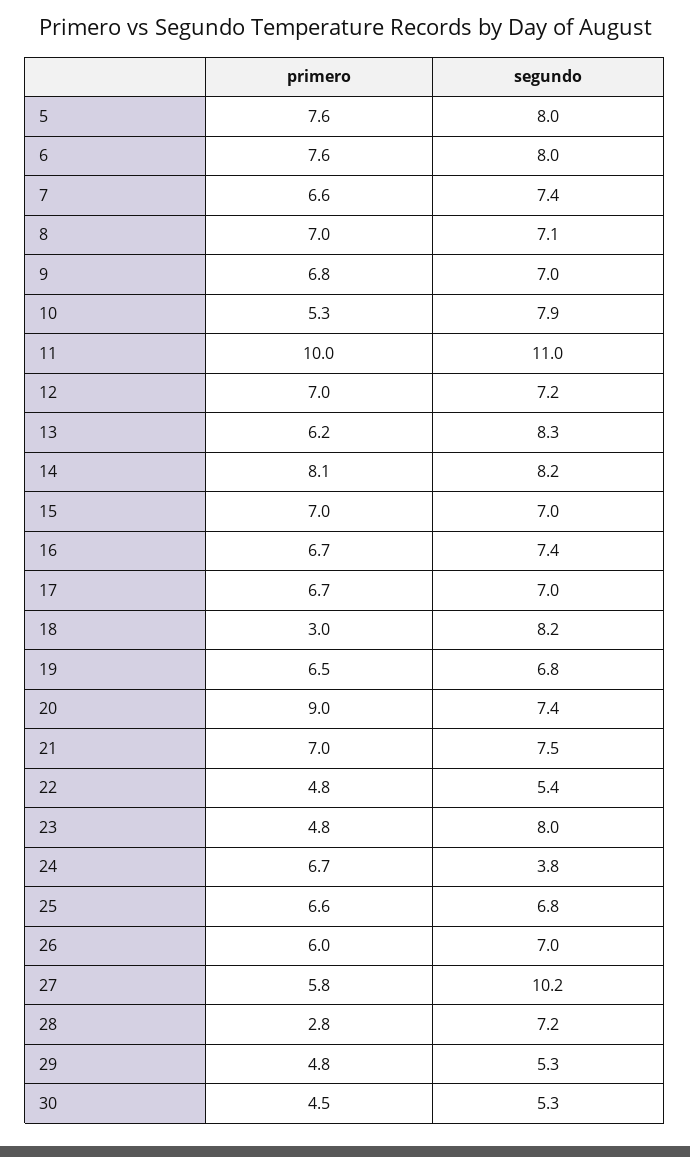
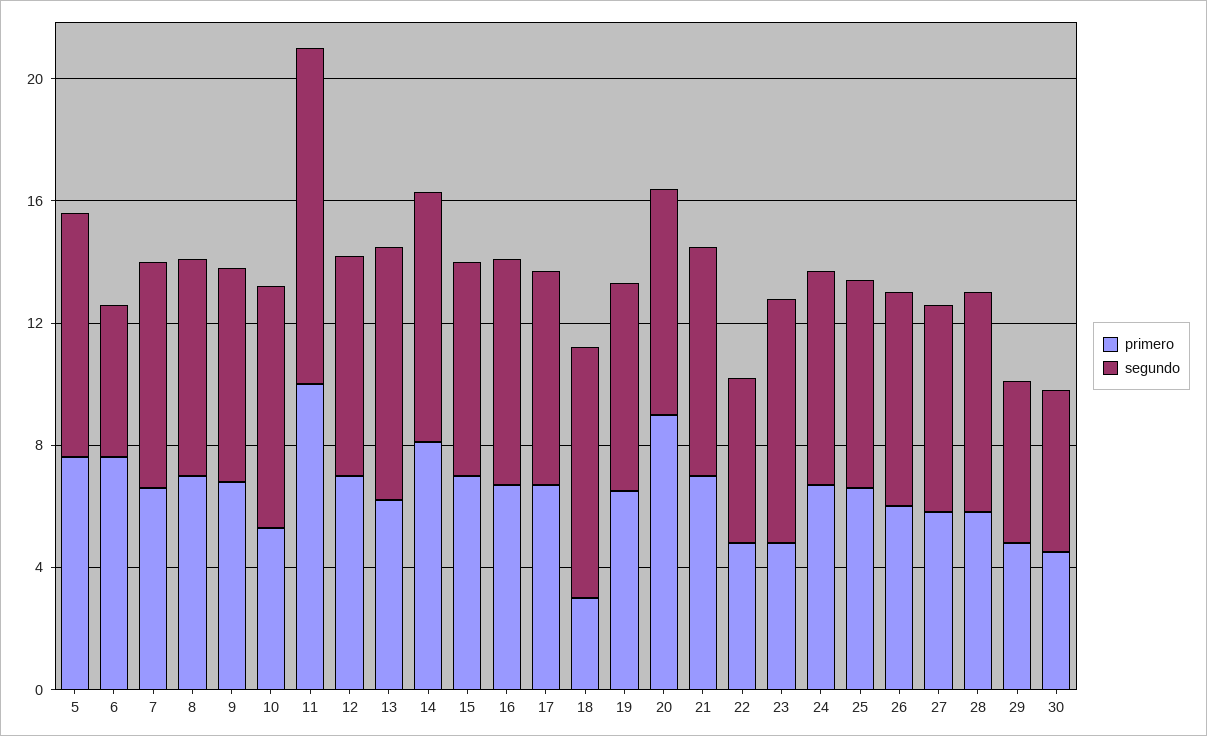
  {
    "primero": {
      "5": 7.6,
      "6": 7.6,
      "7": 6.6,
      "8": 7,
      "9": 6.8,
      "10": 5.3,
      "11": 10,
      "12": 7,
      "13": 6.2,
      "14": 8.1,
      "15": 7,
      "16": 6.7,
      "17": 6.7,
      "18": 3,
      "19": 6.5,
      "20": 9,
      "21": 7,
      "22": 4.8,
      "23": 4.8,
      "24": 6.7,
      "25": 6.6,
      "26": 6,
      "27": 5.8,
-     "28": 2.8,
+     "28": 6,
      "29": 4.8,
      "30": 4.5
    },
    "segundo": {
      "5": 8,
-     "6": 8,
+     "6": 5,
      "7": 7.4,
      "8": 7.1,
      "9": 7,
      "10": 7.9,
      "11": 11,
      "12": 7.2,
      "13": 8.3,
      "14": 8.2,
      "15": 7,
      "16": 7.4,
      "17": 7,
      "18": 8.2,
      "19": 6.8,
      "20": 7.4,
      "21": 7.5,
      "22": 5.4,
      "23": 8,
-     "24": 3.8,
+     "24": 7,
      "25": 6.8,
      "26": 7,
-     "27": 10.2,
+     "27": 7,
      "28": 7.2,
      "29": 5.3,
      "30": 5.3
    }
  }

